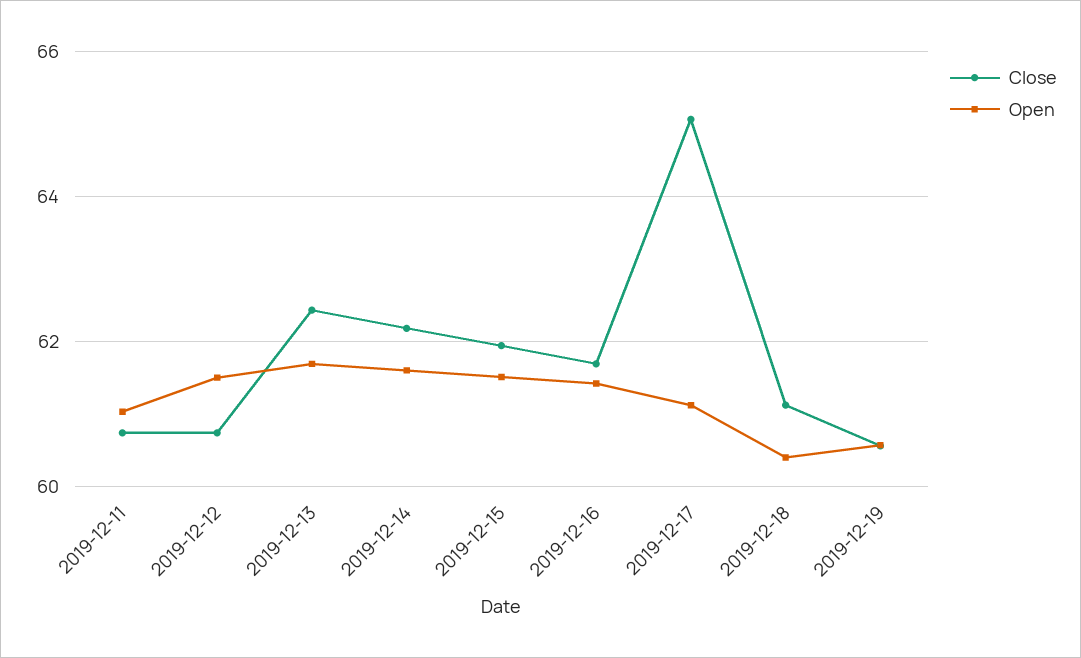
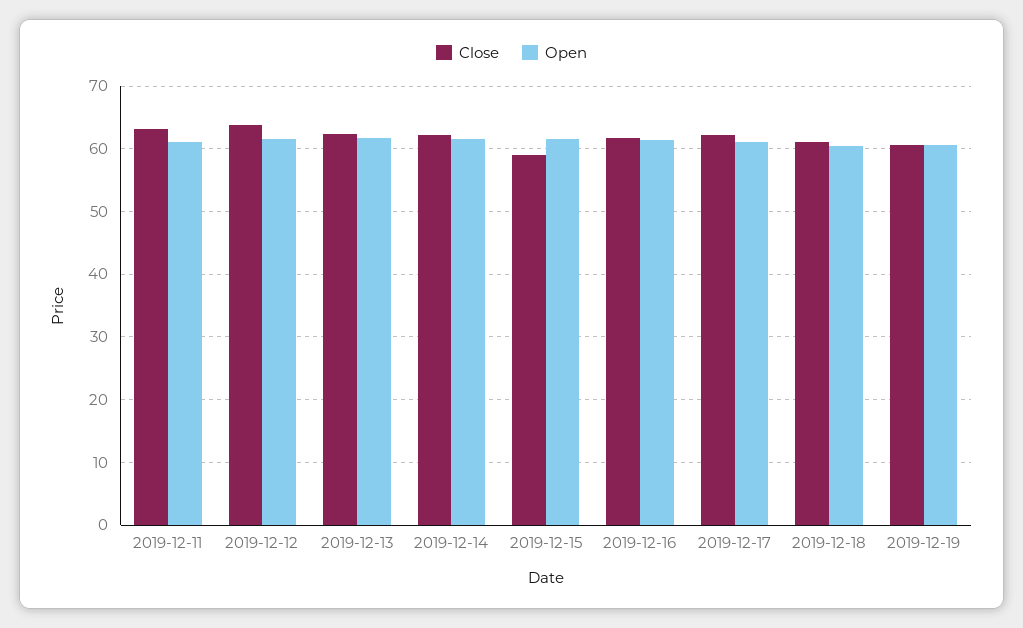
  {
    "Close": {
-     "2019-12-11": 60.8,
+     "2019-12-11": 63,
-     "2019-12-12": 60.8,
+     "2019-12-12": 64,
      "2019-12-13": 62.4,
      "2019-12-14": 62.2,
-     "2019-12-15": 62,
+     "2019-12-15": 59,
      "2019-12-16": 61.6,
-     "2019-12-17": 65,
+     "2019-12-17": 62,
      "2019-12-18": 61.2,
      "2019-12-19": 60.6
    },
    "Open": {
      "2019-12-11": 61,
      "2019-12-12": 61.6,
      "2019-12-13": 61.6,
      "2019-12-14": 61.6,
      "2019-12-15": 61.6,
      "2019-12-16": 61.4,
      "2019-12-17": 61.2,
      "2019-12-18": 60.4,
      "2019-12-19": 60.6
    }
  }

